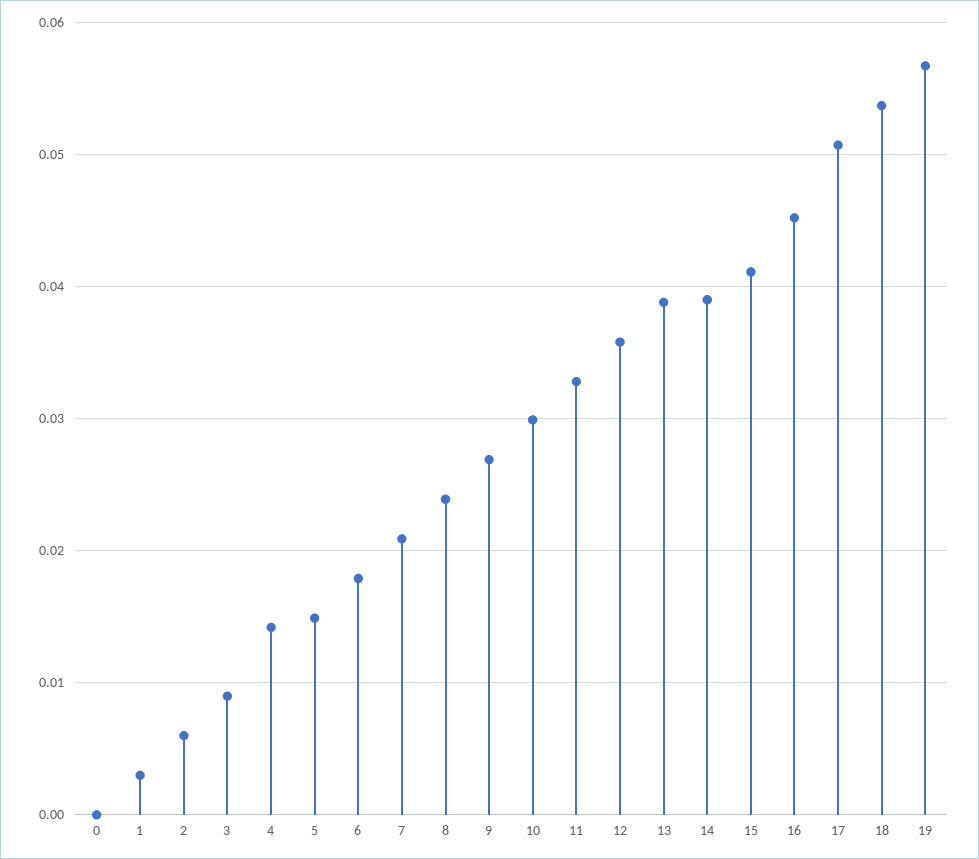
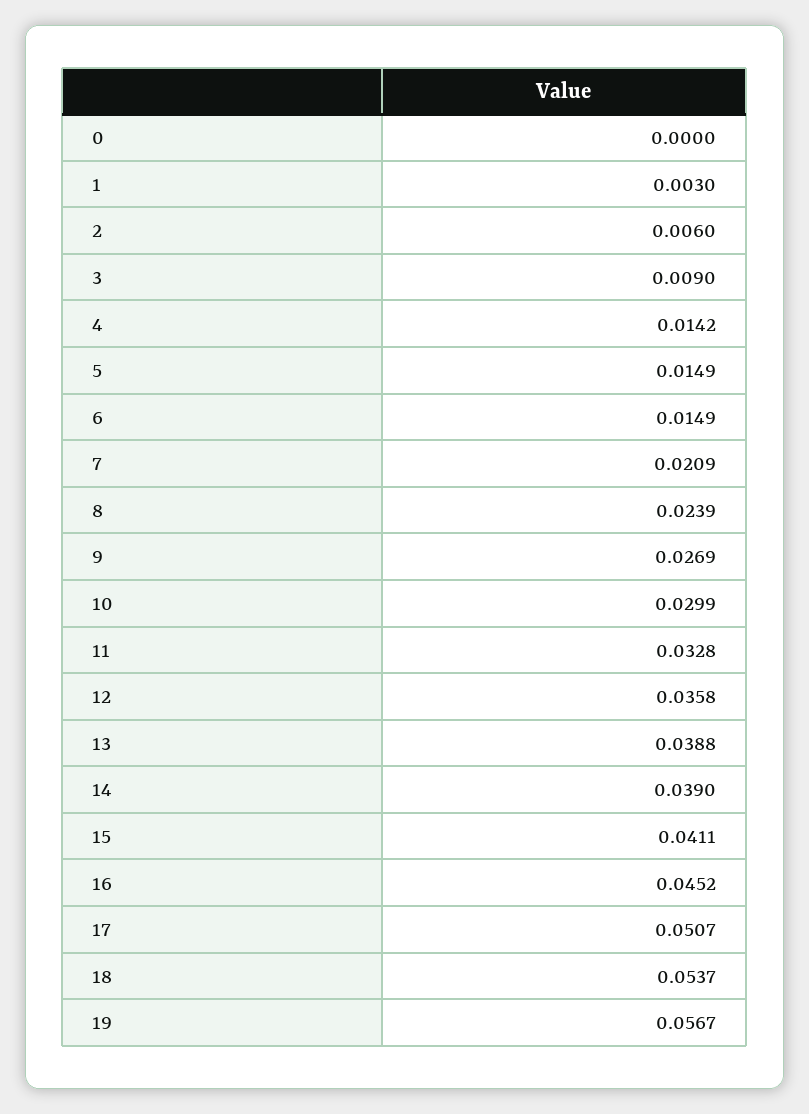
  {
    "0": 0,
    "1": 0.003,
    "2": 0.006,
    "3": 0.009,
    "4": 0.0142,
    "5": 0.0149,
-   "6": 0.018,
+   "6": 0.0149,
    "7": 0.0209,
    "8": 0.0239,
    "9": 0.0269,
    "10": 0.0299,
    "11": 0.0328,
    "12": 0.0358,
    "13": 0.0388,
    "14": 0.039,
    "15": 0.0411,
    "16": 0.0452,
    "17": 0.0507,
    "18": 0.0537,
    "19": 0.0567
  }

